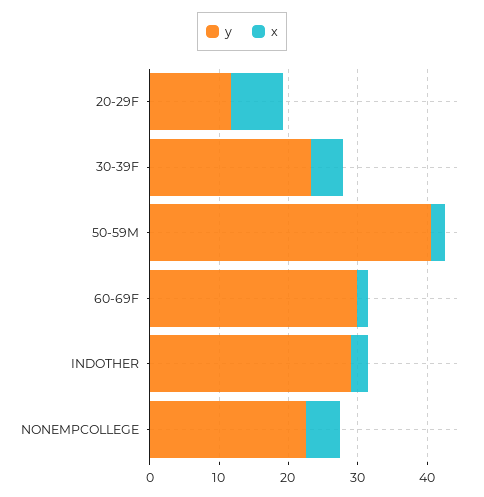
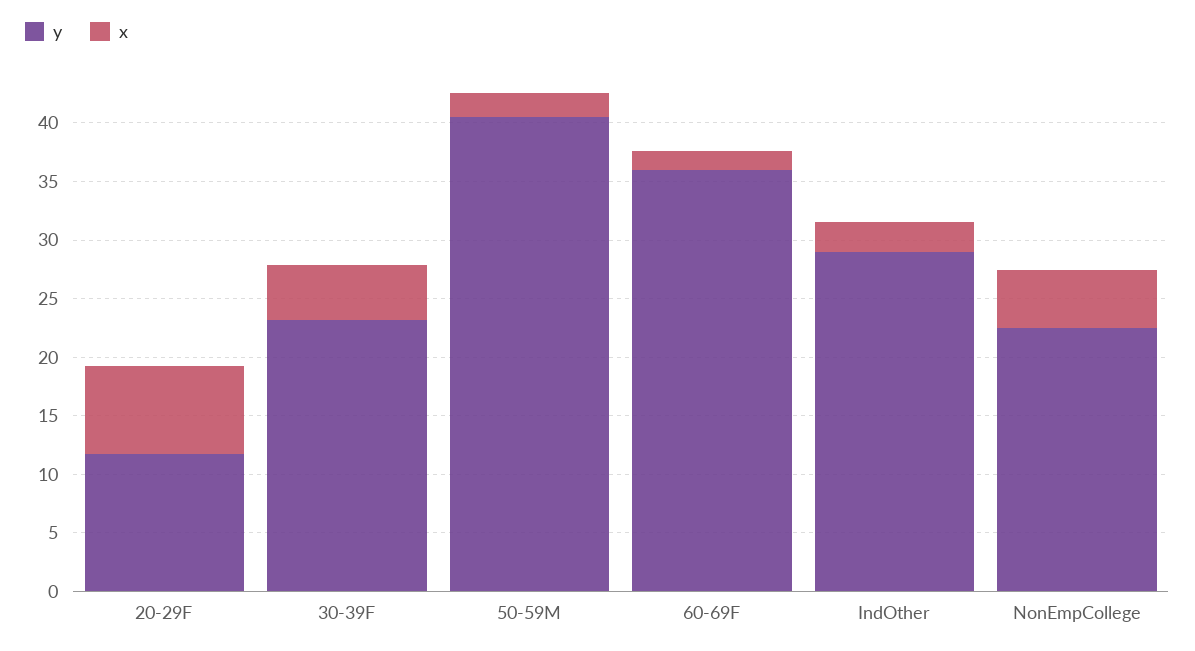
  {
    "y": {
      "20-29F": 12,
      "30-39F": 23,
      "50-59M": 41,
-     "60-69F": 30,
+     "60-69F": 36,
      "INDOTHER": 29,
      "NONEMPCOLLEGE": 23
    },
    "x": {
      "20-29F": 8,
      "30-39F": 5,
      "50-59M": 2,
      "60-69F": 2,
      "INDOTHER": 3,
      "NONEMPCOLLEGE": 5
    }
  }

